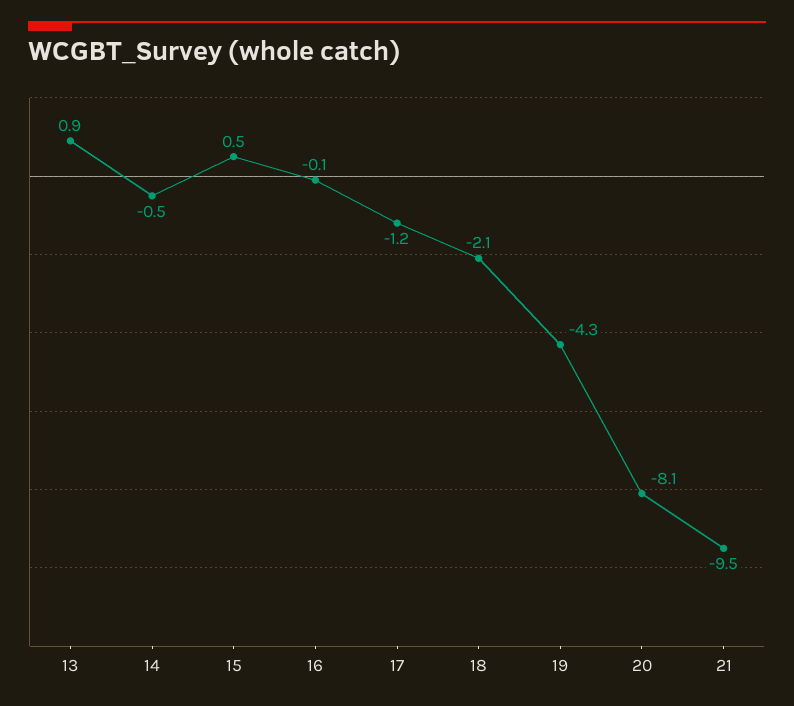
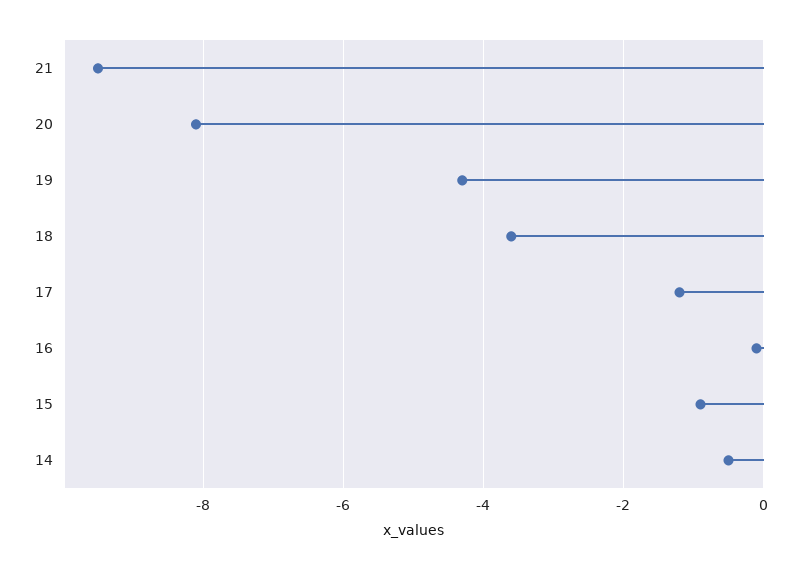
  {
-   "13": 0.9,
    "14": -0.5,
-   "15": 0.5,
+   "15": -1,
    "16": -0.1,
    "17": -1.2,
-   "18": -2.1,
+   "18": -3.5,
    "19": -4.3,
    "20": -8.1,
    "21": -9.5
  }

